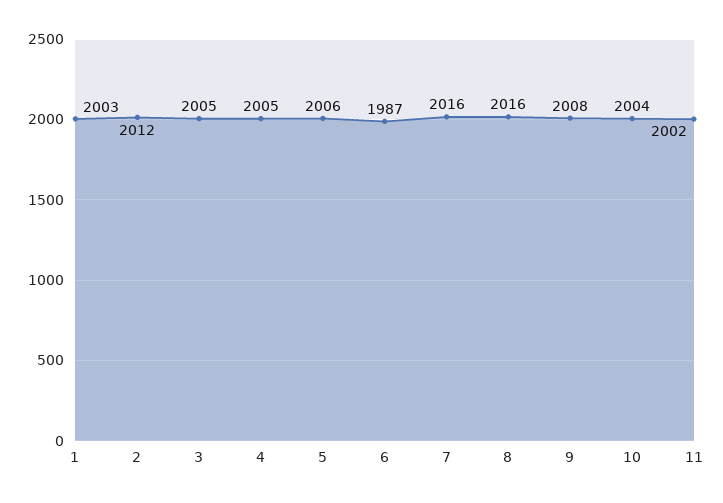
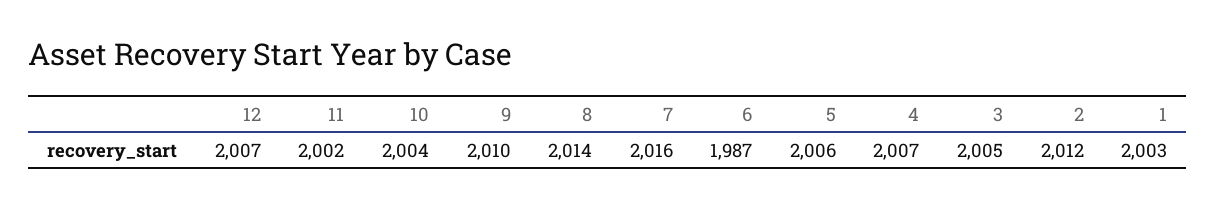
  {
    "1": 2003,
    "2": 2012,
    "3": 2005,
-   "4": 2005,
+   "4": 2007,
    "5": 2006,
    "6": 1987,
    "7": 2016,
-   "8": 2016,
+   "8": 2014,
-   "9": 2008,
+   "9": 2010,
    "10": 2004,
-   "11": 2002
+   "11": 2002,
+   "12": 2007
  }

